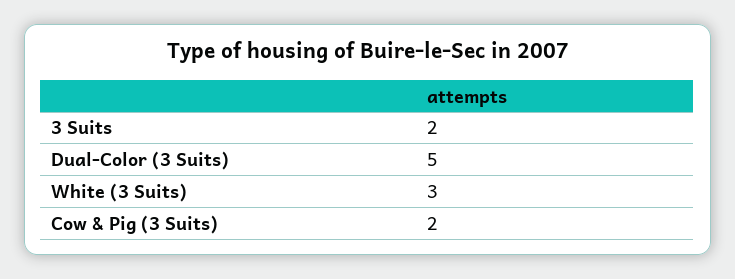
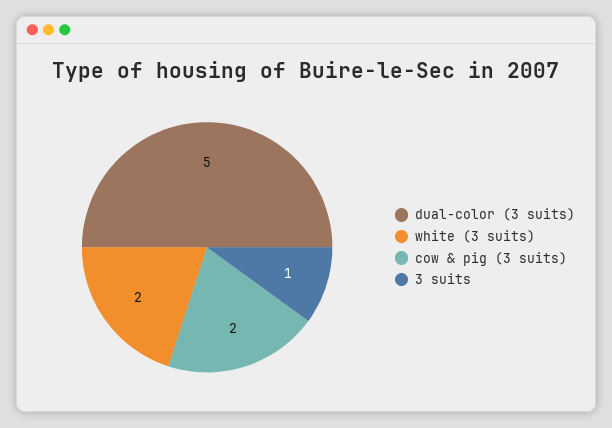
  {
-   "3 Suits": 2,
+   "3 Suits": 1,
    "Dual-Color (3 Suits)": 5,
-   "White (3 Suits)": 3,
+   "White (3 Suits)": 2,
    "Cow & Pig (3 Suits)": 2
  }

